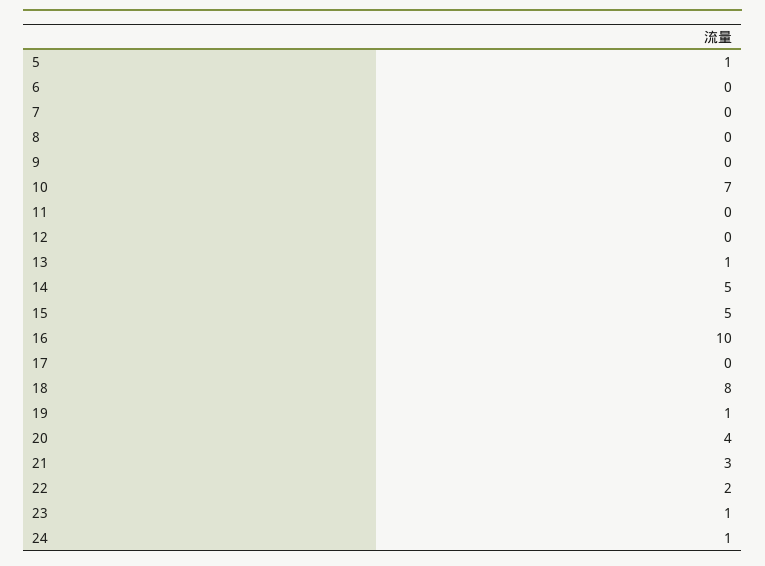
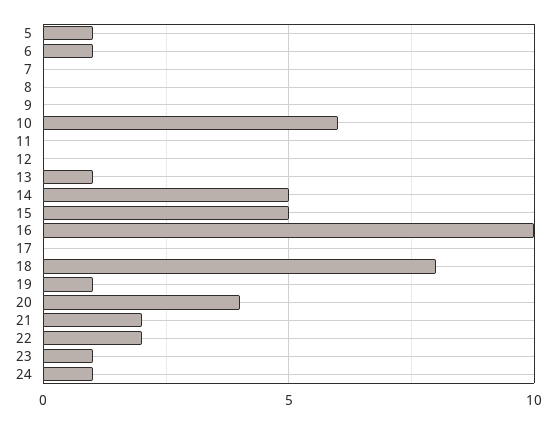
  {
    "5": 1,
-   "6": 0,
+   "6": 1,
    "7": 0,
    "8": 0,
    "9": 0,
-   "10": 7,
+   "10": 6,
    "11": 0,
    "12": 0,
    "13": 1,
    "14": 5,
    "15": 5,
    "16": 10,
    "17": 0,
    "18": 8,
    "19": 1,
    "20": 4,
-   "21": 3,
+   "21": 2,
    "22": 2,
    "23": 1,
    "24": 1
  }

